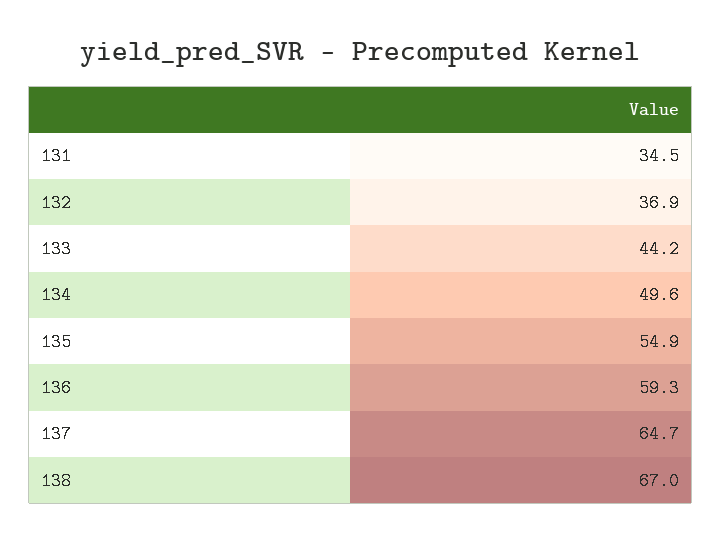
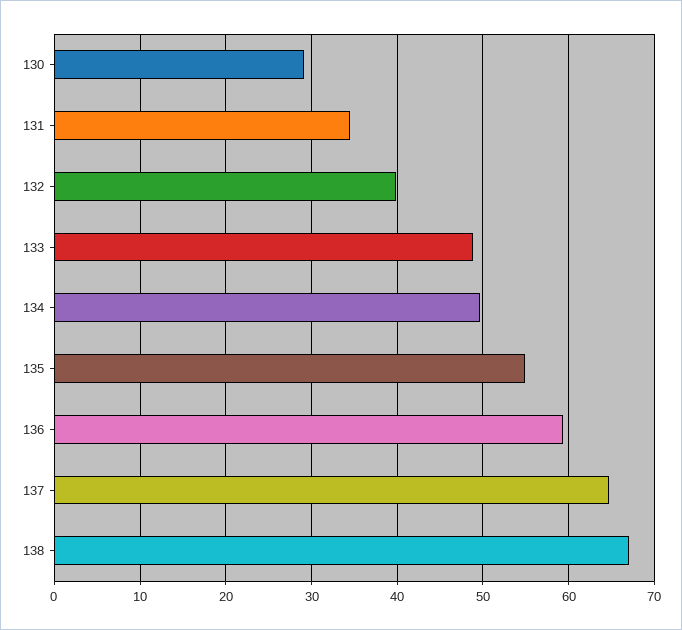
  {
    "131": 34.5,
-   "132": 36.9,
+   "132": 40,
-   "133": 44.2,
+   "133": 49,
    "134": 49.6,
    "135": 54.9,
    "136": 59.3,
    "137": 64.7,
-   "138": 67
+   "138": 67,
+   "130": 29
  }

